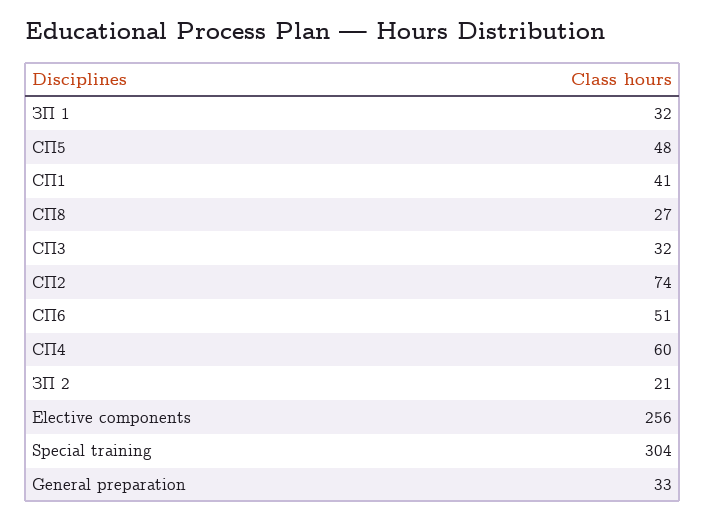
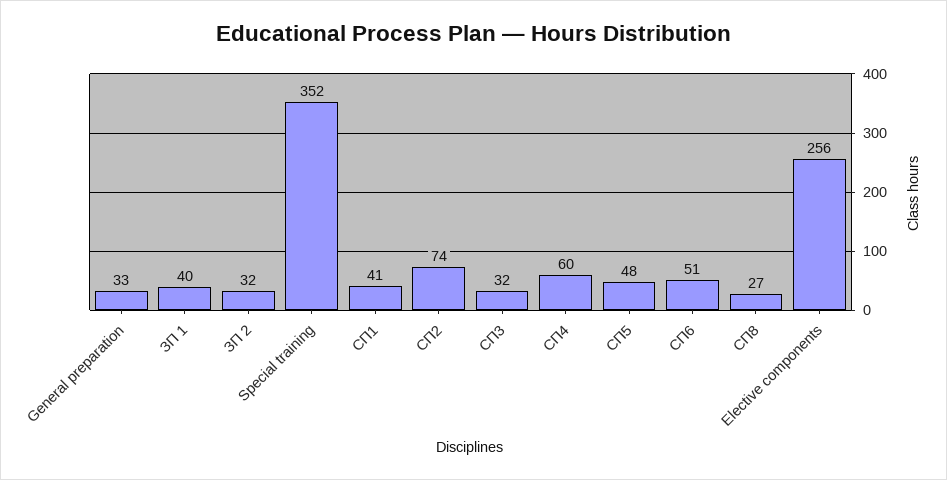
  {
-   "ЗП 1": 32,
+   "ЗП 1": 40,
    "СП5": 48,
    "СП1": 41,
    "СП8": 27,
    "СП3": 32,
    "СП2": 74,
    "СП6": 51,
    "СП4": 60,
-   "ЗП 2": 21,
+   "ЗП 2": 32,
    "Elective components": 256,
-   "Special training": 304,
+   "Special training": 352,
    "General preparation": 33
  }

